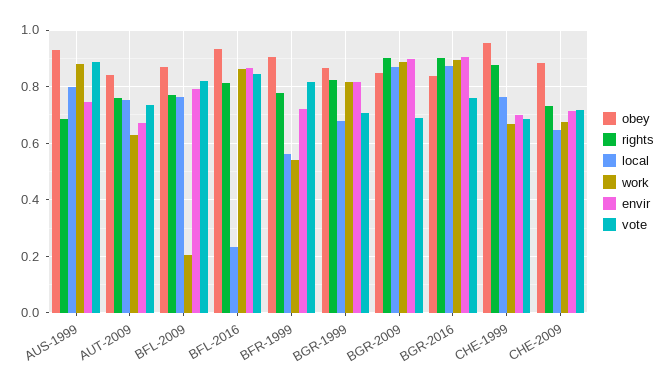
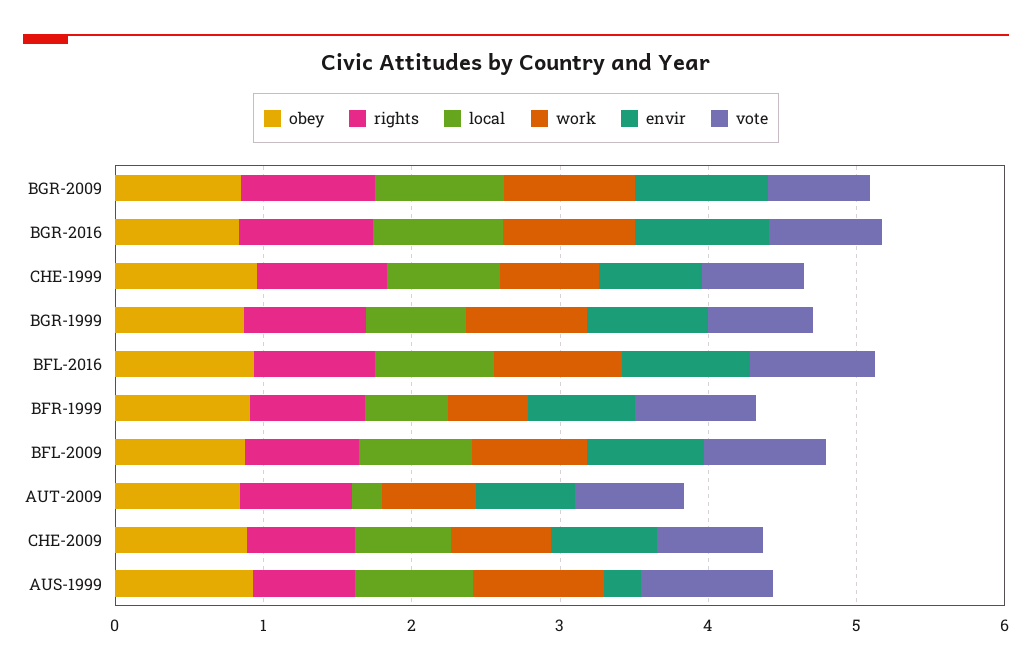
  {
    "obey": {
      "AUS-1999": 0.925,
      "AUT-2009": 0.85,
      "BFL-2009": 0.875,
      "BFL-2016": 0.925,
      "BFR-1999": 0.9,
      "BGR-1999": 0.875,
      "BGR-2009": 0.85,
      "BGR-2016": 0.825,
      "CHE-1999": 0.95,
      "CHE-2009": 0.875
    },
    "rights": {
      "AUS-1999": 0.675,
      "AUT-2009": 0.75,
      "BFL-2009": 0.775,
      "BFL-2016": 0.825,
      "BFR-1999": 0.775,
      "BGR-1999": 0.825,
      "BGR-2009": 0.9,
      "BGR-2016": 0.9,
      "CHE-1999": 0.875,
      "CHE-2009": 0.725
    },
    "local": {
      "AUS-1999": 0.8,
-     "AUT-2009": 0.75,
+     "AUT-2009": 0.2,
      "BFL-2009": 0.775,
-     "BFL-2016": 0.225,
+     "BFL-2016": 0.8,
      "BFR-1999": 0.55,
      "BGR-1999": 0.675,
      "BGR-2009": 0.875,
      "BGR-2016": 0.875,
      "CHE-1999": 0.775,
      "CHE-2009": 0.65
    },
    "work": {
      "AUS-1999": 0.875,
      "AUT-2009": 0.625,
-     "BFL-2009": 0.2,
+     "BFL-2009": 0.8,
      "BFL-2016": 0.875,
      "BFR-1999": 0.55,
      "BGR-1999": 0.825,
      "BGR-2009": 0.9,
      "BGR-2016": 0.9,
      "CHE-1999": 0.675,
      "CHE-2009": 0.675
    },
    "envir": {
-     "AUS-1999": 0.75,
+     "AUS-1999": 0.2,
      "AUT-2009": 0.675,
      "BFL-2009": 0.8,
      "BFL-2016": 0.875,
      "BFR-1999": 0.725,
      "BGR-1999": 0.825,
      "BGR-2009": 0.9,
      "BGR-2016": 0.9,
      "CHE-1999": 0.7,
      "CHE-2009": 0.725
    },
    "vote": {
      "AUS-1999": 0.875,
      "AUT-2009": 0.725,
      "BFL-2009": 0.825,
      "BFL-2016": 0.85,
      "BFR-1999": 0.825,
      "BGR-1999": 0.7,
      "BGR-2009": 0.7,
      "BGR-2016": 0.75,
      "CHE-1999": 0.675,
      "CHE-2009": 0.725
    }
  }

